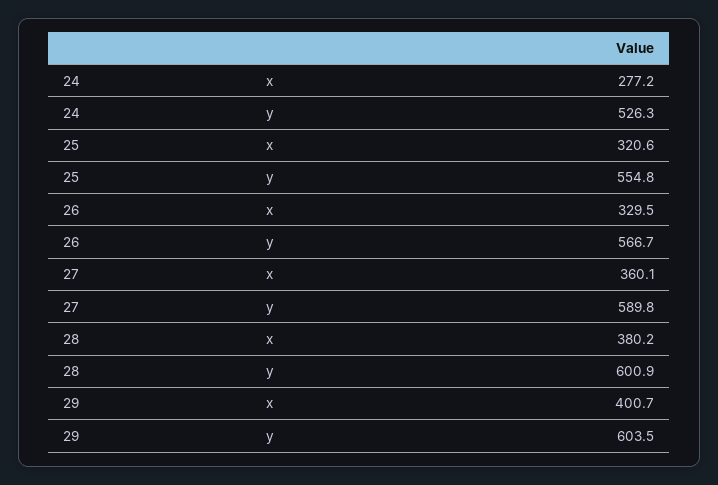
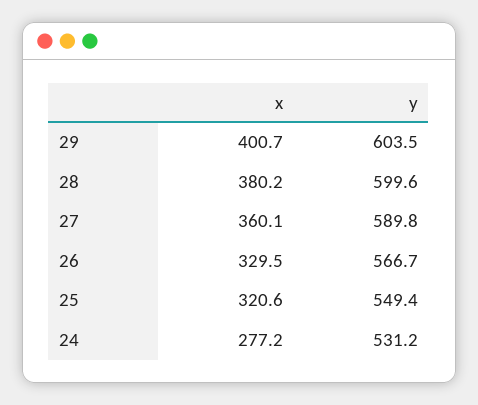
  {
    "24": {
      "x": 277.2,
-     "y": 526.3
+     "y": 531.2
    },
    "25": {
      "x": 320.6,
-     "y": 554.8
+     "y": 549.4
    },
    "26": {
      "x": 329.5,
      "y": 566.7
    },
    "27": {
      "x": 360.1,
      "y": 589.8
    },
    "28": {
      "x": 380.2,
-     "y": 600.9
+     "y": 599.6
    },
    "29": {
      "x": 400.7,
      "y": 603.5
    }
  }

